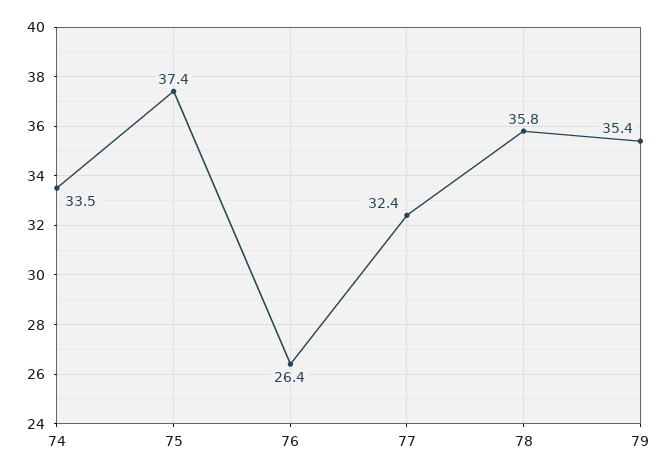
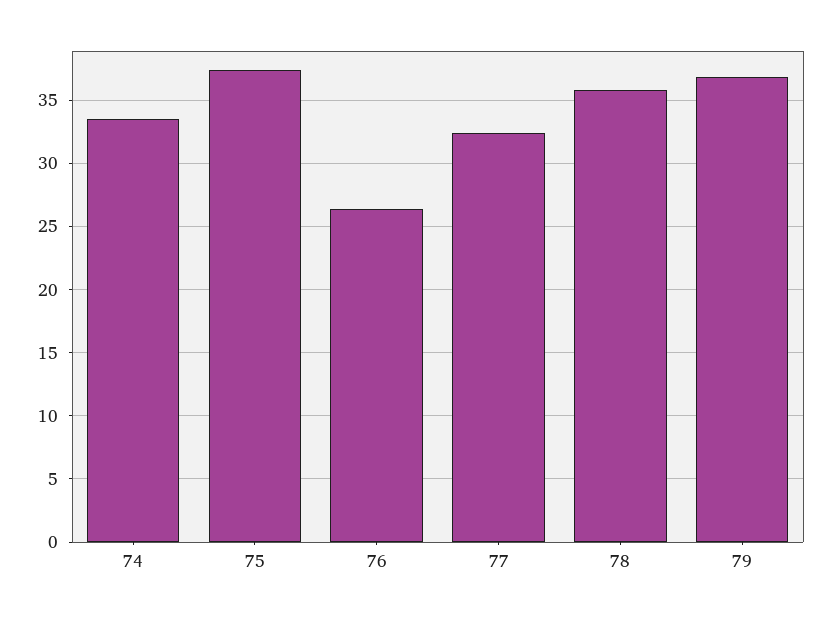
  {
    "74": 33.5,
    "75": 37.4,
    "76": 26.4,
    "77": 32.4,
    "78": 35.8,
-   "79": 35.4
+   "79": 37
  }

